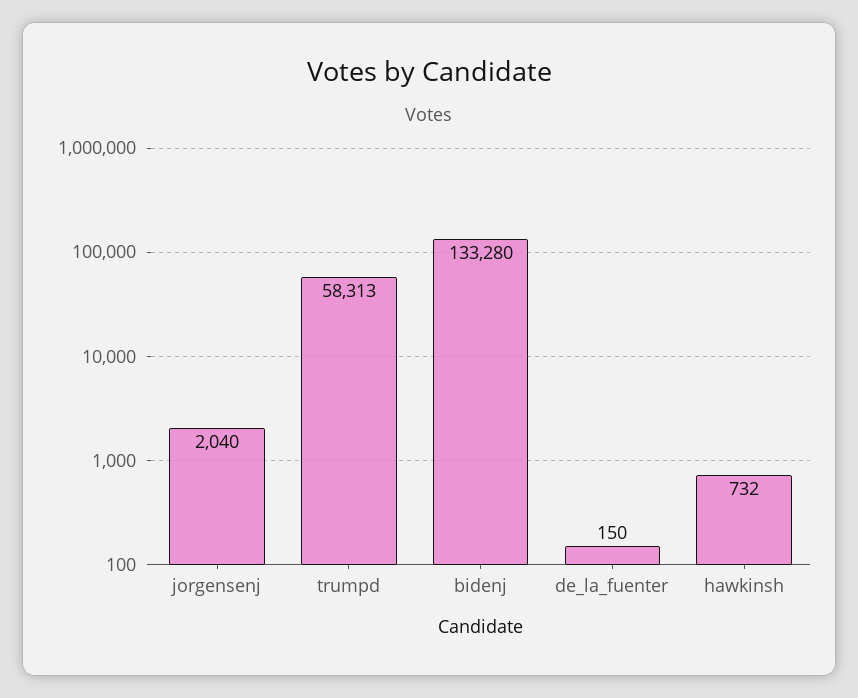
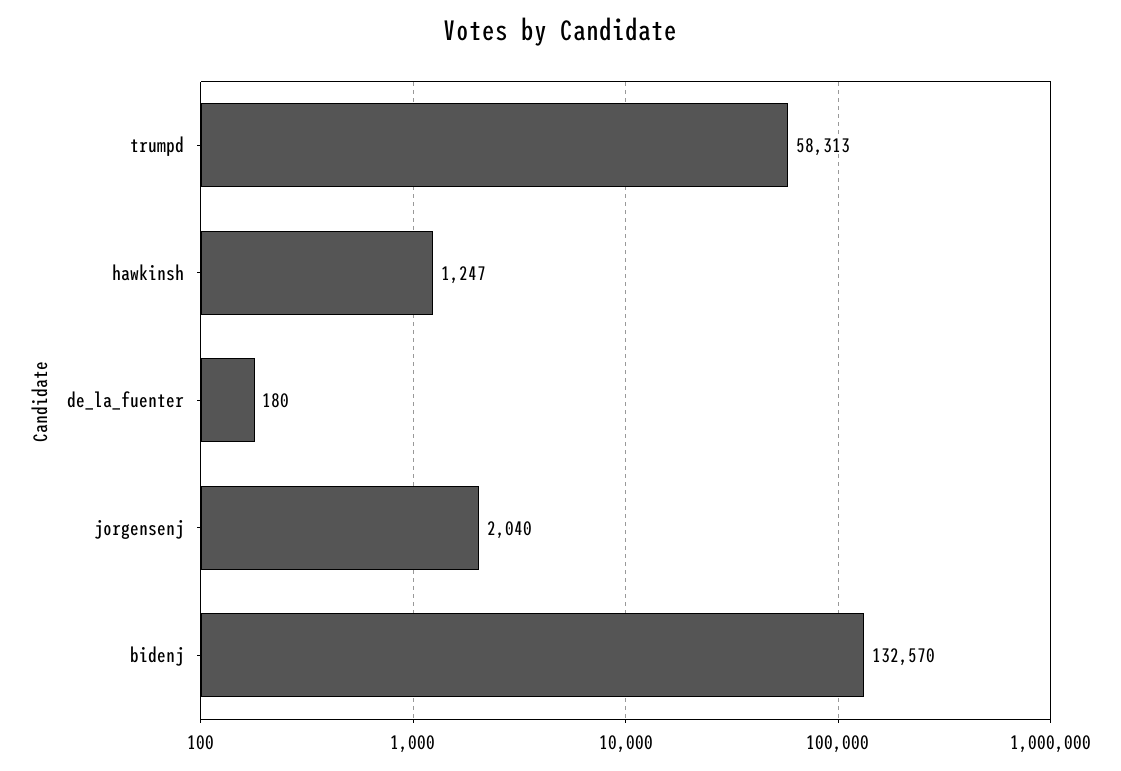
  {
    "jorgensenj": 2040,
    "trumpd": 58313,
-   "bidenj": 133280,
+   "bidenj": 132570,
-   "de_la_fuenter": 150,
+   "de_la_fuenter": 180,
-   "hawkinsh": 732
+   "hawkinsh": 1247
  }

